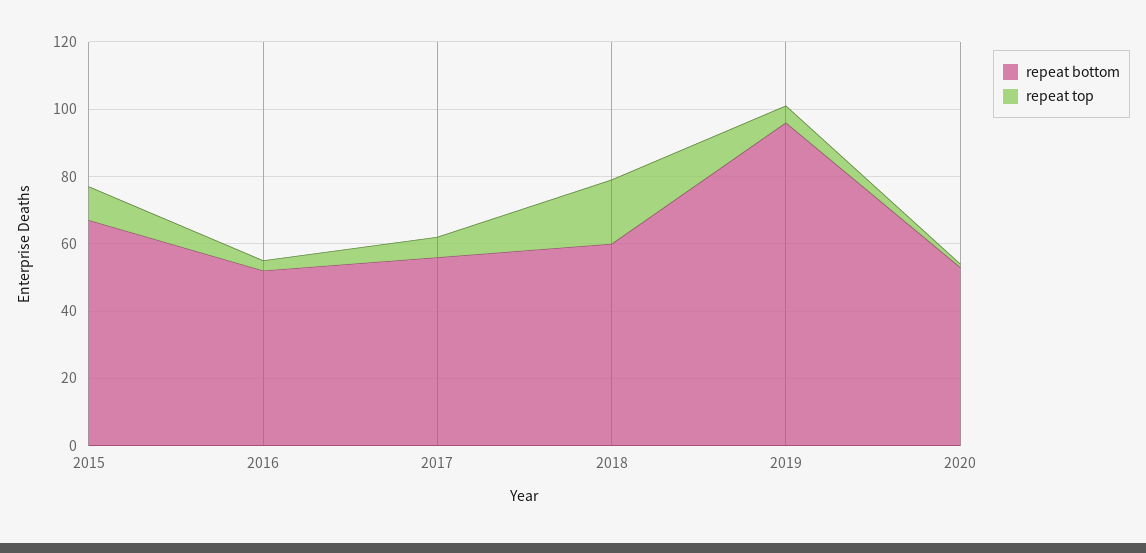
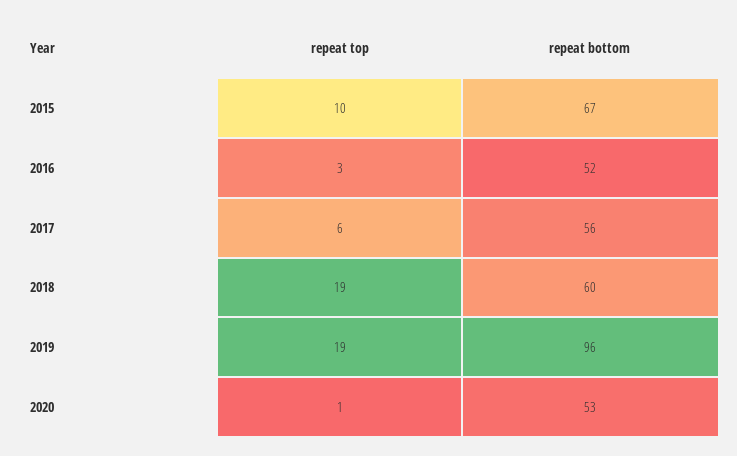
  {
    "repeat bottom": {
      "2015": 67,
      "2016": 52,
      "2017": 56,
      "2018": 60,
      "2019": 96,
      "2020": 53
    },
    "repeat top": {
      "2015": 10,
      "2016": 3,
      "2017": 6,
      "2018": 19,
-     "2019": 5,
+     "2019": 19,
      "2020": 1
    }
  }

